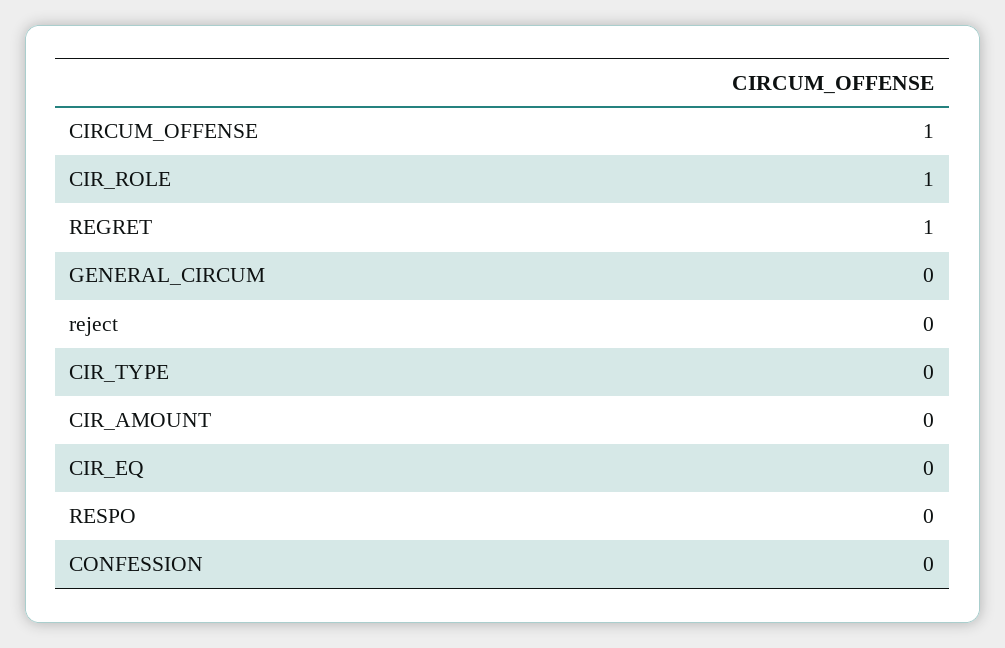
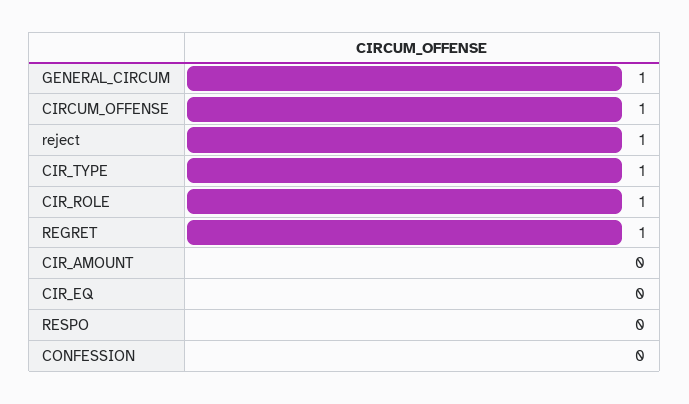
  {
    "CIRCUM_OFFENSE": 1,
    "CIR_ROLE": 1,
    "REGRET": 1,
-   "GENERAL_CIRCUM": 0,
+   "GENERAL_CIRCUM": 1,
-   "reject": 0,
+   "reject": 1,
-   "CIR_TYPE": 0,
+   "CIR_TYPE": 1,
    "CIR_AMOUNT": 0,
    "CIR_EQ": 0,
    "RESPO": 0,
    "CONFESSION": 0
  }

